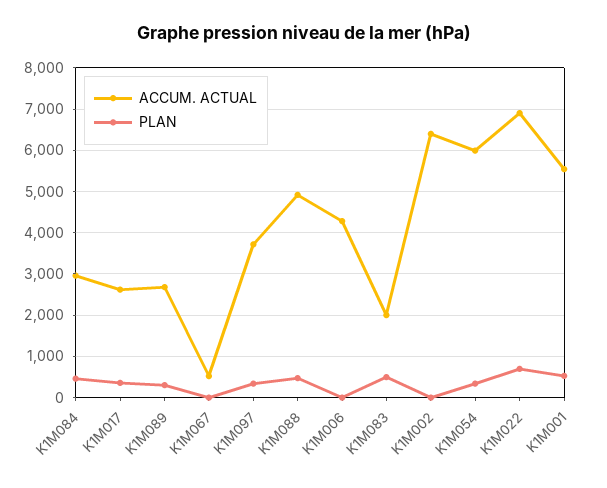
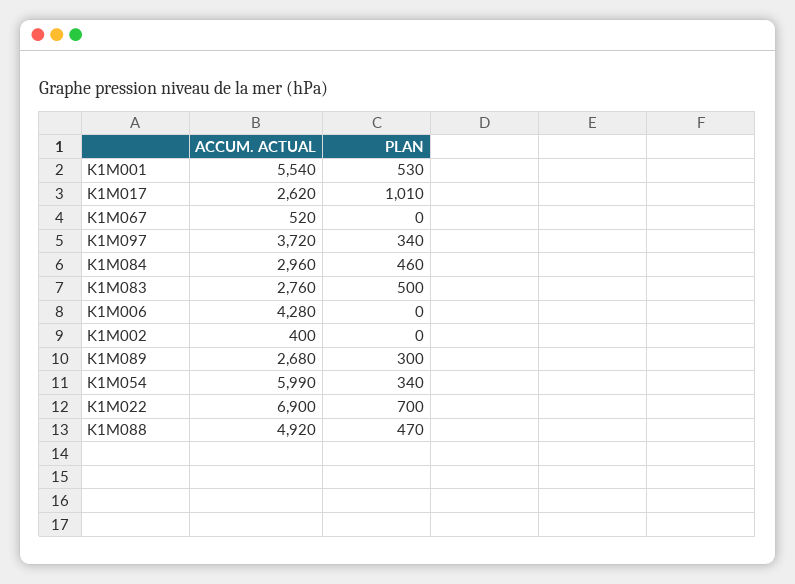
  {
    "ACCUM. ACTUAL": {
      "K1M084": 2960,
      "K1M017": 2620,
      "K1M089": 2680,
      "K1M067": 520,
      "K1M097": 3720,
      "K1M088": 4920,
      "K1M006": 4280,
-     "K1M083": 2000,
+     "K1M083": 2760,
-     "K1M002": 6400,
+     "K1M002": 400,
      "K1M054": 5990,
      "K1M022": 6900,
      "K1M001": 5540
    },
    "PLAN": {
      "K1M084": 460,
-     "K1M017": 400,
+     "K1M017": 1010,
      "K1M089": 300,
      "K1M067": 0,
      "K1M097": 340,
      "K1M088": 470,
      "K1M006": 0,
      "K1M083": 500,
      "K1M002": 0,
      "K1M054": 340,
      "K1M022": 700,
      "K1M001": 530
    }
  }

